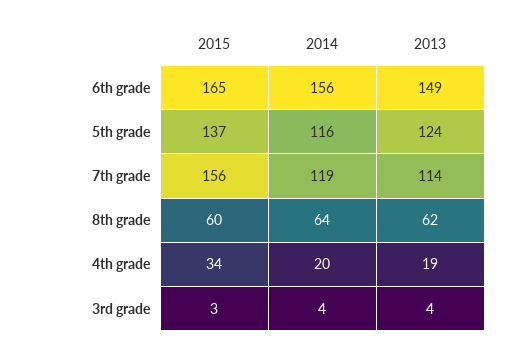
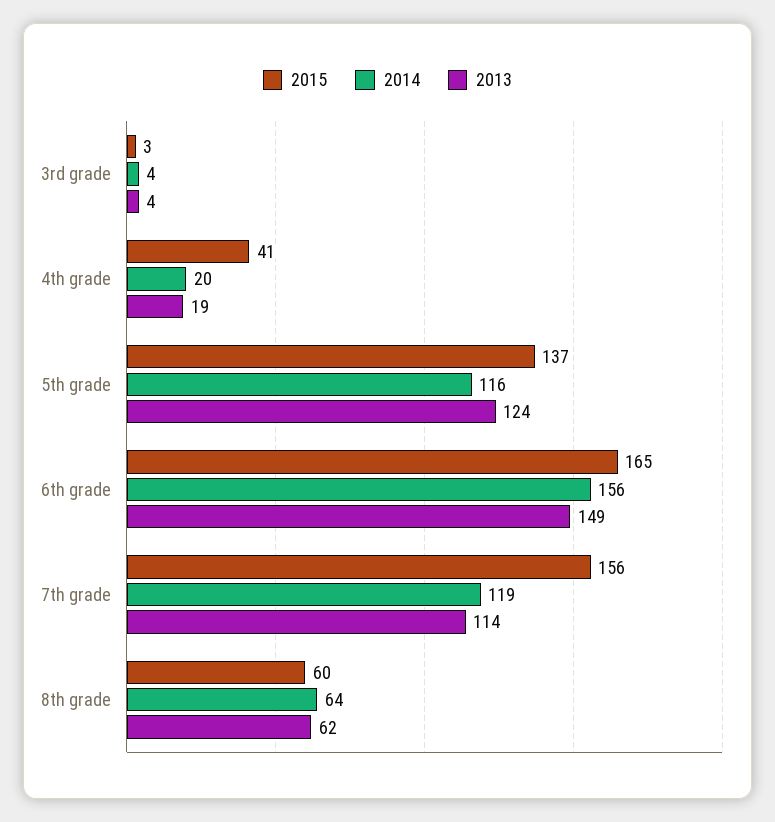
  {
    "2015": {
      "6th grade": 165,
      "5th grade": 137,
      "7th grade": 156,
      "8th grade": 60,
-     "4th grade": 34,
+     "4th grade": 41,
      "3rd grade": 3
    },
    "2014": {
      "6th grade": 156,
      "5th grade": 116,
      "7th grade": 119,
      "8th grade": 64,
      "4th grade": 20,
      "3rd grade": 4
    },
    "2013": {
      "6th grade": 149,
      "5th grade": 124,
      "7th grade": 114,
      "8th grade": 62,
      "4th grade": 19,
      "3rd grade": 4
    }
  }

